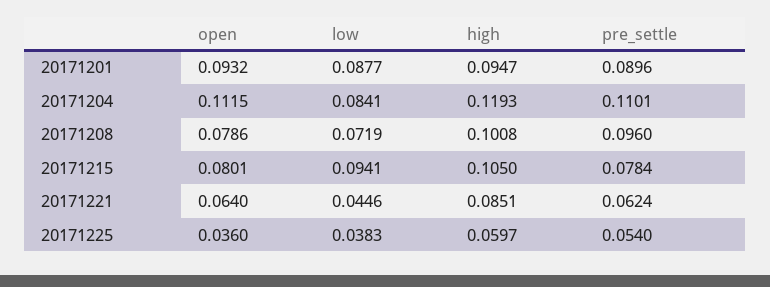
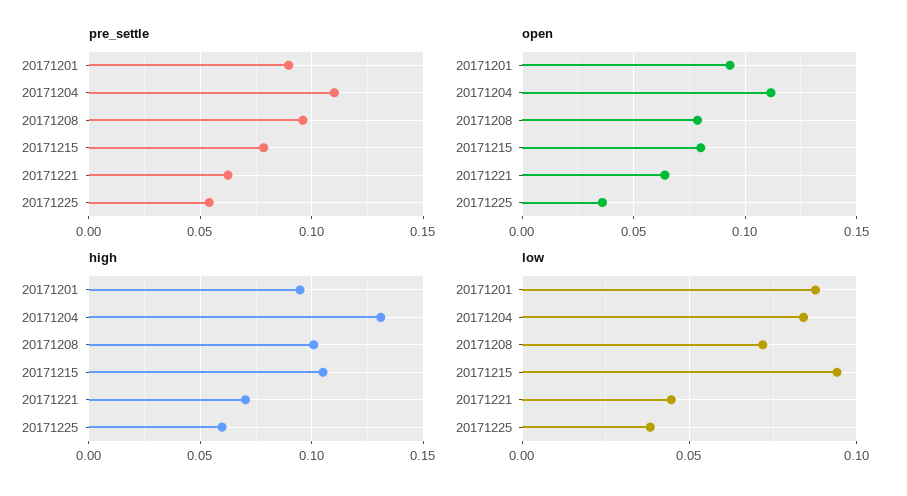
  {
    "open": {
      "20171201": 0.0932,
      "20171204": 0.1115,
      "20171208": 0.0786,
      "20171215": 0.0801,
      "20171221": 0.064,
      "20171225": 0.036
    },
    "low": {
      "20171201": 0.0877,
      "20171204": 0.0841,
      "20171208": 0.0719,
      "20171215": 0.0941,
      "20171221": 0.0446,
      "20171225": 0.0383
    },
    "high": {
      "20171201": 0.0947,
-     "20171204": 0.1193,
+     "20171204": 0.13,
      "20171208": 0.1008,
      "20171215": 0.105,
-     "20171221": 0.0851,
+     "20171221": 0.07,
      "20171225": 0.0597
    },
    "pre_settle": {
      "20171201": 0.0896,
      "20171204": 0.1101,
      "20171208": 0.096,
      "20171215": 0.0784,
      "20171221": 0.0624,
      "20171225": 0.054
    }
  }

